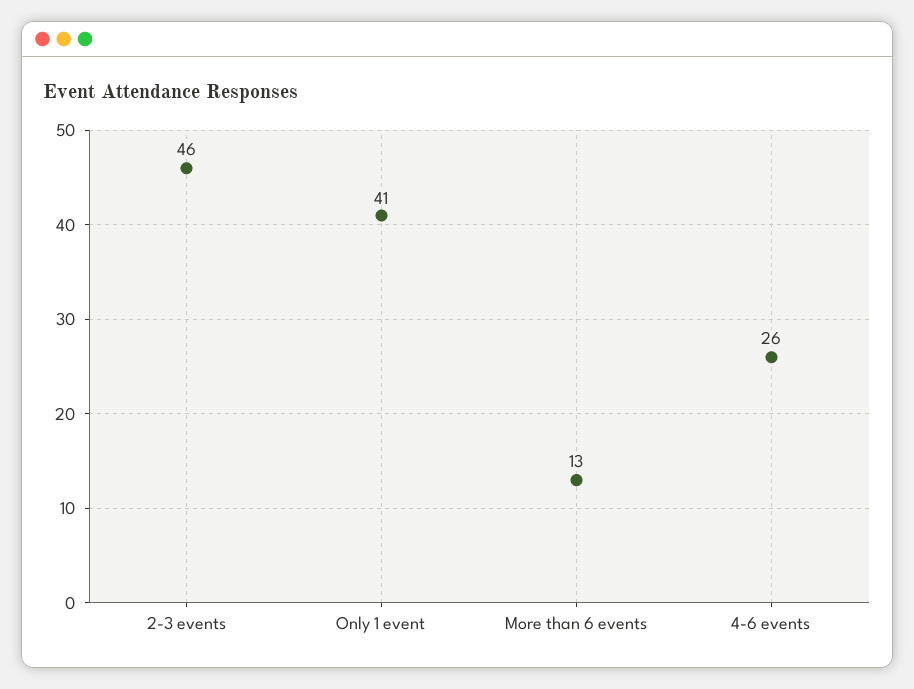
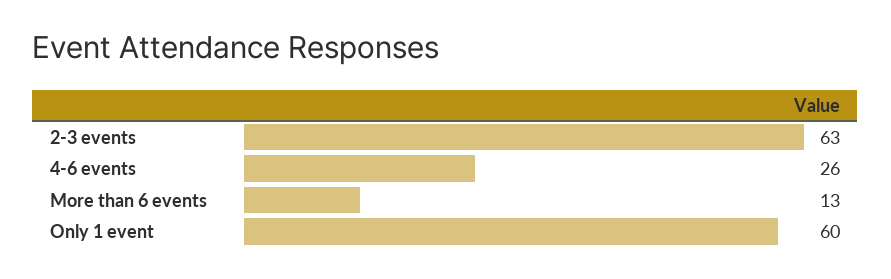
  {
-   "2-3 events": 46,
+   "2-3 events": 63,
-   "Only 1 event": 41,
+   "Only 1 event": 60,
    "More than 6 events": 13,
    "4-6 events": 26
  }

